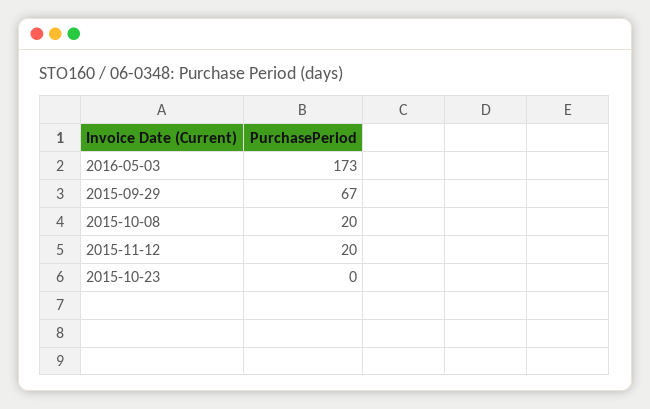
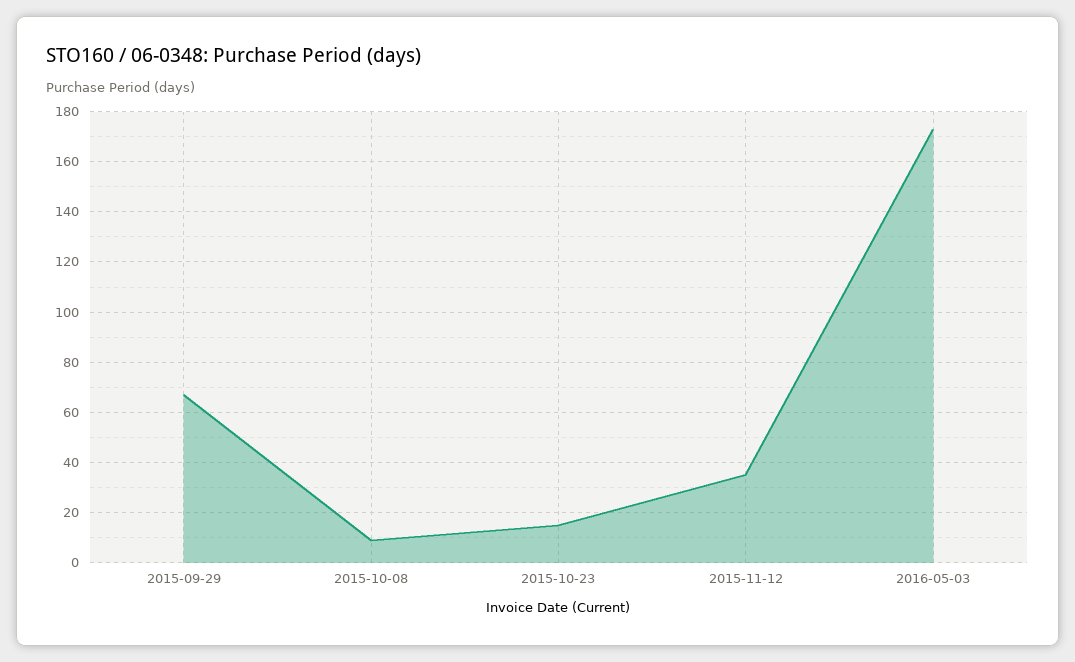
  {
    "2016-05-03": 173,
    "2015-09-29": 67,
-   "2015-10-08": 20,
+   "2015-10-08": 10,
-   "2015-11-12": 20,
+   "2015-11-12": 35,
-   "2015-10-23": 0
+   "2015-10-23": 15
  }

